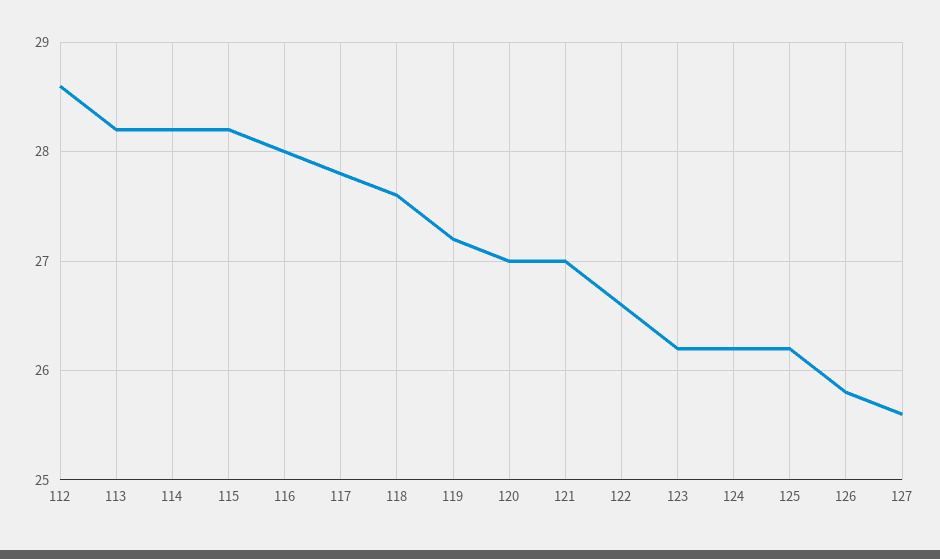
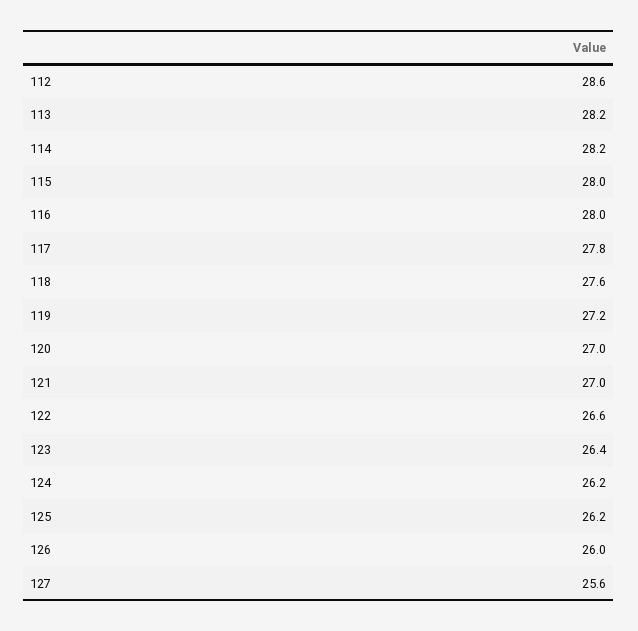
  {
    "112": 28.6,
    "113": 28.2,
    "114": 28.2,
-   "115": 28.2,
+   "115": 28,
    "116": 28,
    "117": 27.8,
    "118": 27.6,
    "119": 27.2,
    "120": 27,
    "121": 27,
    "122": 26.6,
-   "123": 26.2,
+   "123": 26.4,
    "124": 26.2,
    "125": 26.2,
-   "126": 25.8,
+   "126": 26,
    "127": 25.6
  }

